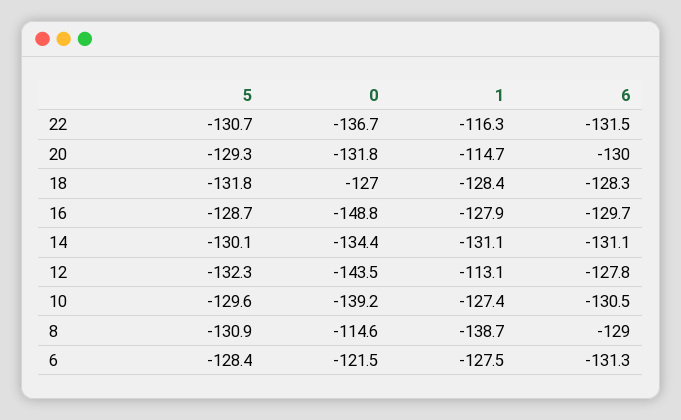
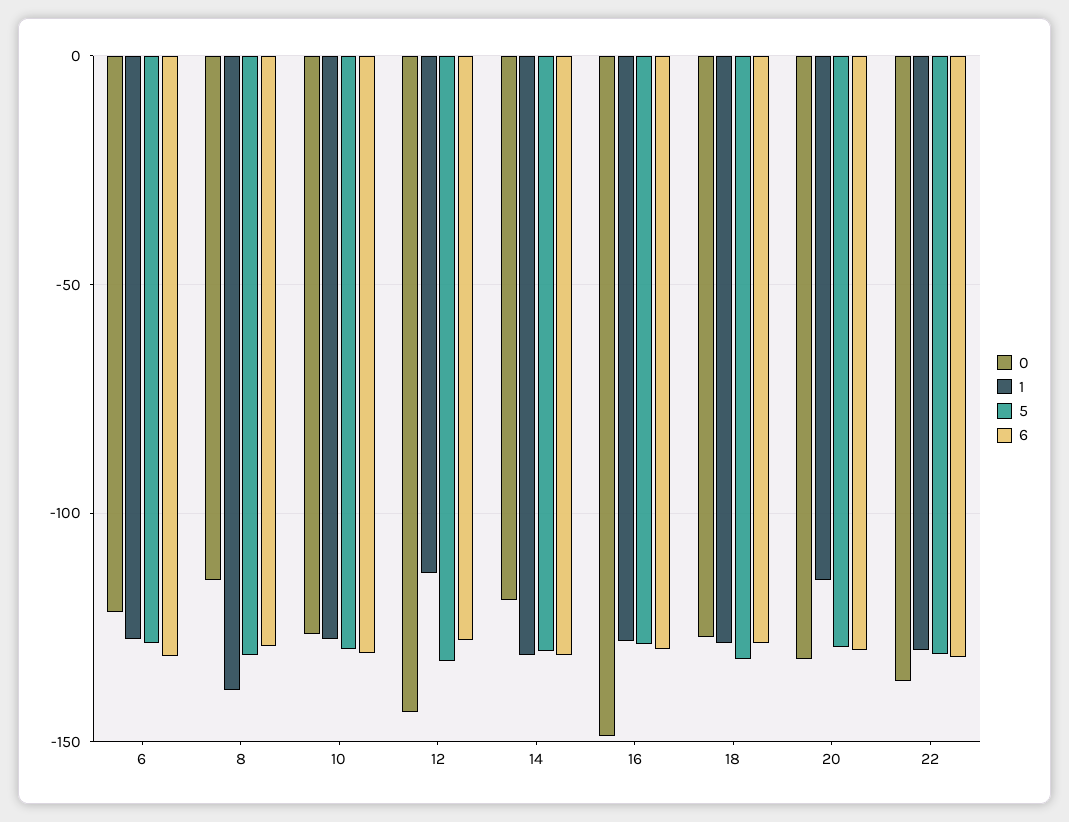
  {
    "5": {
      "22": -130.7,
      "20": -129.3,
      "18": -131.8,
      "16": -128.7,
      "14": -130.1,
      "12": -132.3,
      "10": -129.6,
      "8": -130.9,
      "6": -128.4
    },
    "0": {
      "22": -136.7,
      "20": -131.8,
      "18": -127,
      "16": -148.8,
-     "14": -134.4,
+     "14": -120,
      "12": -143.5,
-     "10": -139.2,
+     "10": -125,
      "8": -114.6,
      "6": -121.5
    },
    "1": {
-     "22": -116.3,
+     "22": -130,
      "20": -114.7,
      "18": -128.4,
      "16": -127.9,
      "14": -131.1,
      "12": -113.1,
      "10": -127.4,
      "8": -138.7,
      "6": -127.5
    },
    "6": {
      "22": -131.5,
      "20": -130,
      "18": -128.3,
      "16": -129.7,
      "14": -131.1,
      "12": -127.8,
      "10": -130.5,
      "8": -129,
      "6": -131.3
    }
  }

